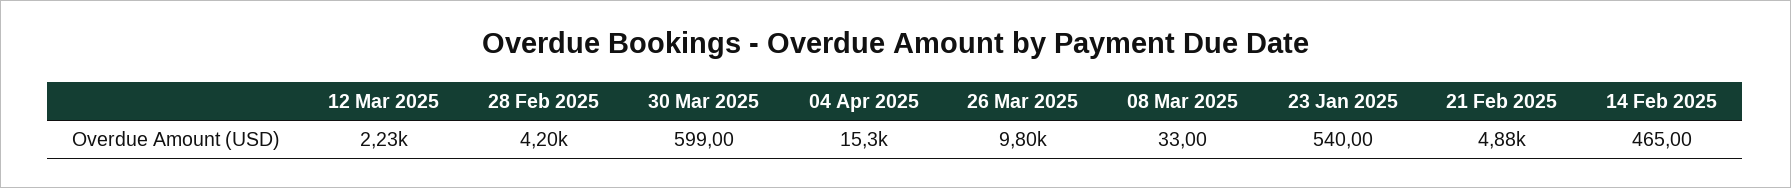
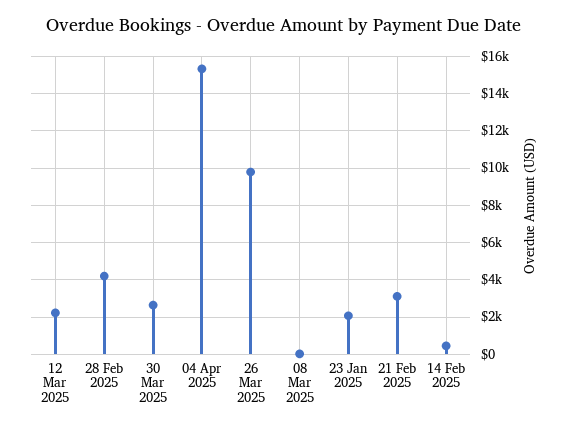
  {
    "12 Mar 2025": 2230,
    "28 Feb 2025": 4200,
-   "30 Mar 2025": 599,
+   "30 Mar 2025": 2500,
    "04 Apr 2025": 15300,
    "26 Mar 2025": 9800,
    "08 Mar 2025": 33,
-   "23 Jan 2025": 540,
+   "23 Jan 2025": 2000,
-   "21 Feb 2025": 4880,
+   "21 Feb 2025": 3000,
    "14 Feb 2025": 465
  }

